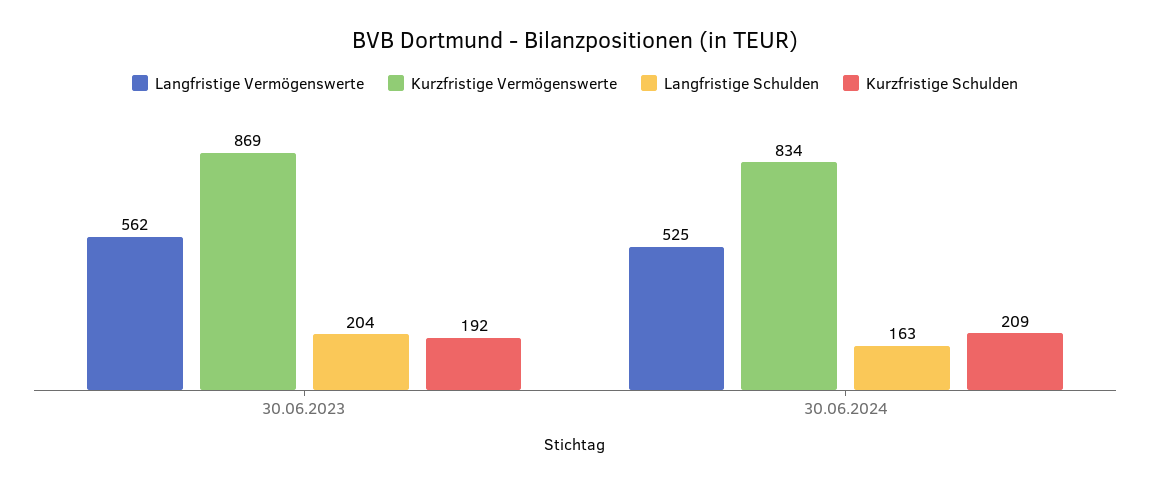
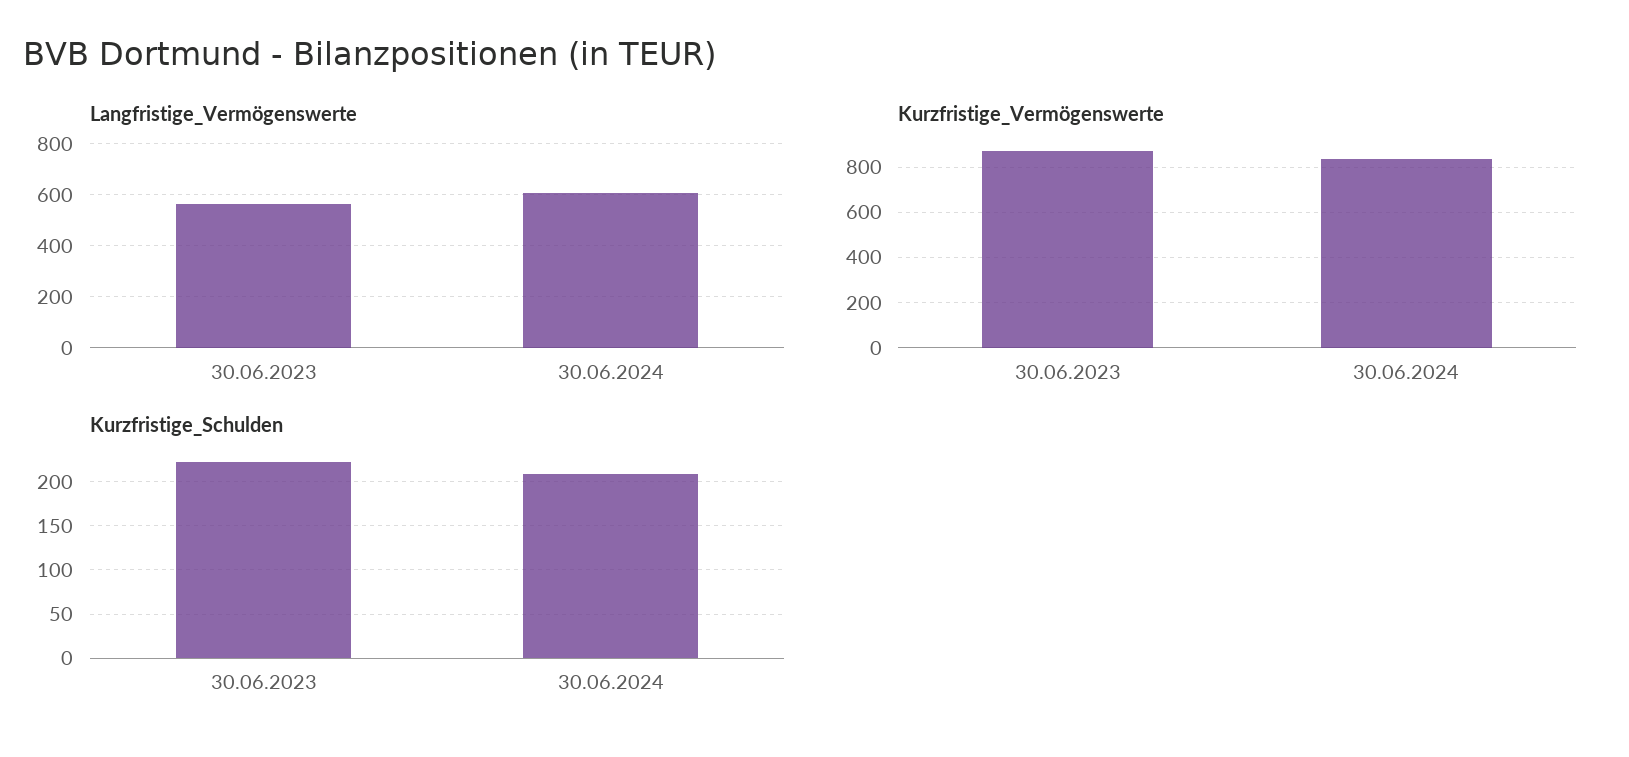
  {
    "Langfristige Vermögenswerte": {
      "30.06.2023": 562,
-     "30.06.2024": 525
+     "30.06.2024": 600
    },
    "Kurzfristige Vermögenswerte": {
      "30.06.2023": 869,
      "30.06.2024": 834
    },
-   "Langfristige Schulden": {
-     "30.06.2023": 204,
-     "30.06.2024": 163
-   },
    "Kurzfristige Schulden": {
-     "30.06.2023": 192,
+     "30.06.2023": 220,
      "30.06.2024": 209
    }
  }

